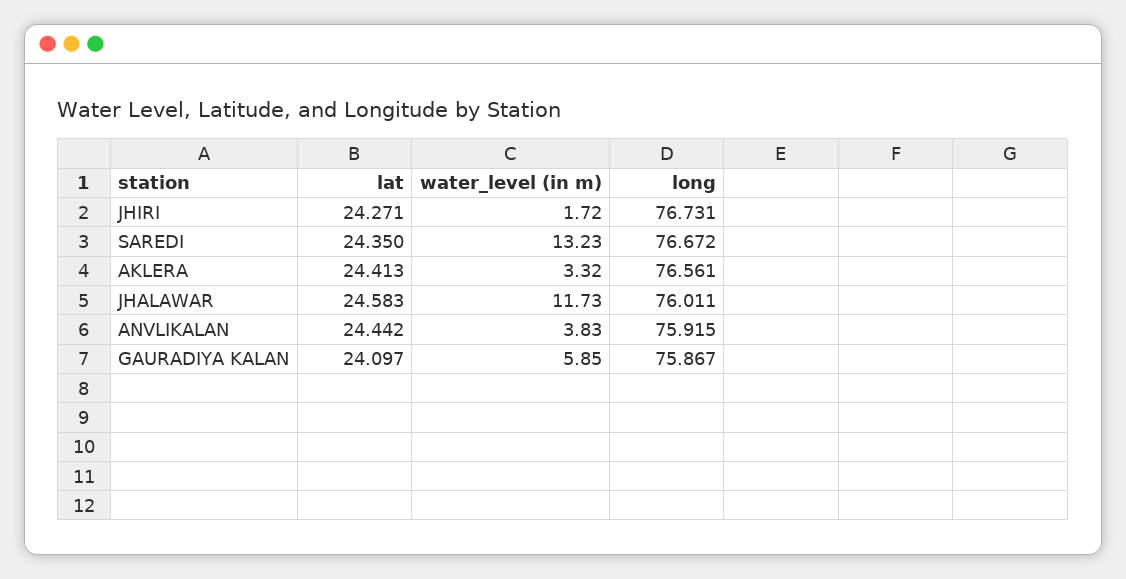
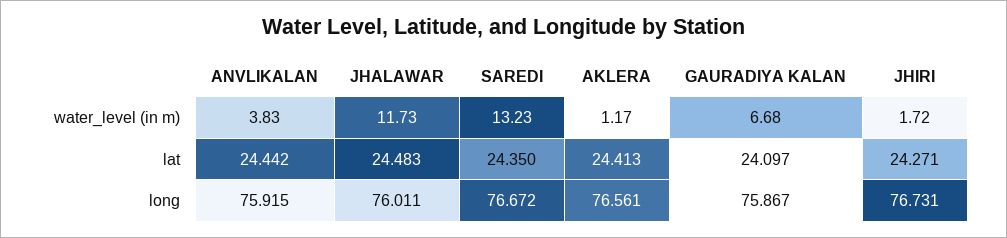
  {
    "lat": {
      "JHIRI": 24.271,
      "SAREDI": 24.35,
      "AKLERA": 24.413,
-     "JHALAWAR": 24.583,
+     "JHALAWAR": 24.483,
      "ANVLIKALAN": 24.442,
      "GAURADIYA KALAN": 24.097
    },
    "water_level (in m)": {
      "JHIRI": 1.72,
      "SAREDI": 13.23,
-     "AKLERA": 3.32,
+     "AKLERA": 1.17,
      "JHALAWAR": 11.73,
      "ANVLIKALAN": 3.83,
-     "GAURADIYA KALAN": 5.85
+     "GAURADIYA KALAN": 6.68
    },
    "long": {
      "JHIRI": 76.731,
      "SAREDI": 76.672,
      "AKLERA": 76.561,
      "JHALAWAR": 76.011,
      "ANVLIKALAN": 75.915,
      "GAURADIYA KALAN": 75.867
    }
  }

